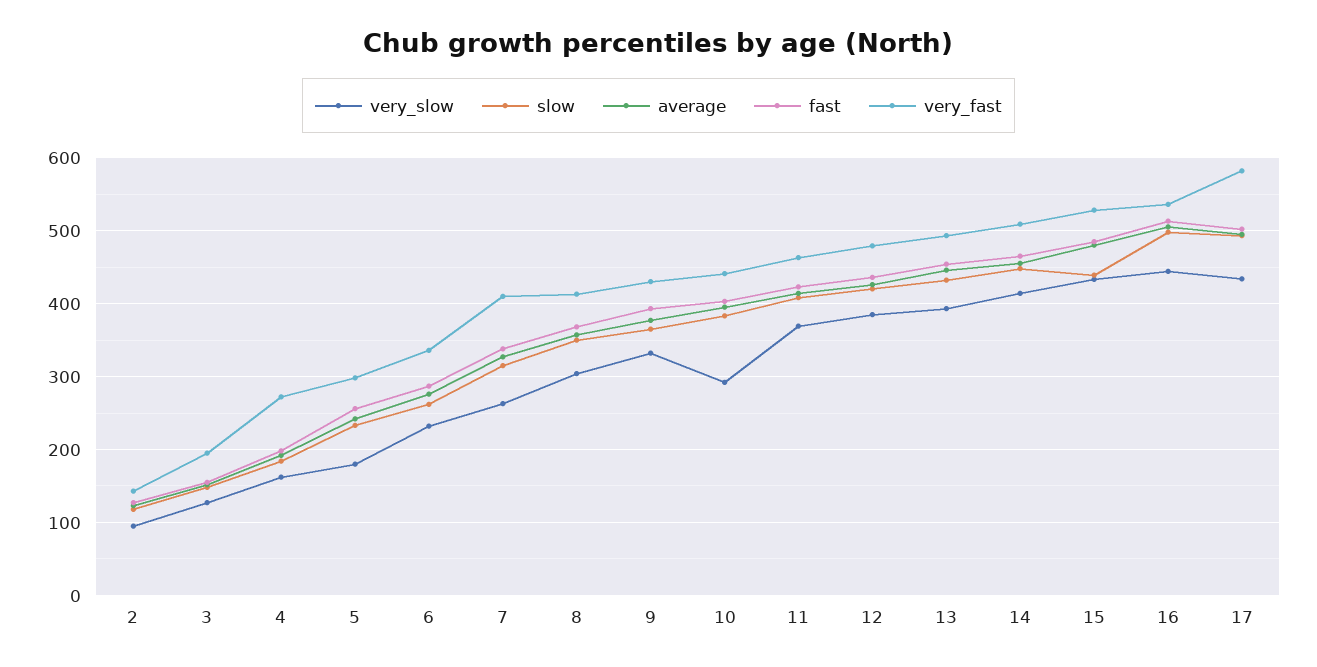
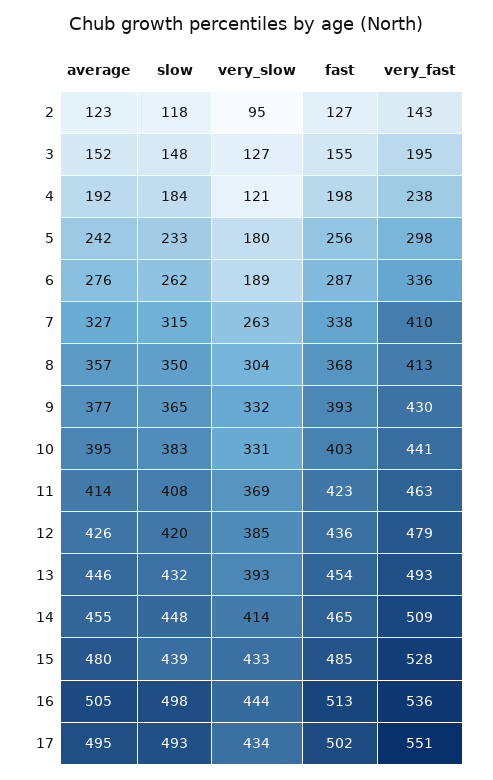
  {
    "very_slow": {
      "2": 95,
      "3": 127,
-     "4": 160,
+     "4": 121,
      "5": 180,
-     "6": 230,
+     "6": 189,
      "7": 263,
      "8": 304,
      "9": 332,
-     "10": 290,
+     "10": 331,
      "11": 369,
      "12": 385,
      "13": 393,
      "14": 414,
      "15": 433,
      "16": 444,
      "17": 434
    },
    "slow": {
      "2": 118,
      "3": 148,
      "4": 184,
      "5": 233,
      "6": 262,
      "7": 315,
      "8": 350,
      "9": 365,
      "10": 383,
      "11": 408,
      "12": 420,
      "13": 432,
      "14": 448,
      "15": 439,
      "16": 498,
      "17": 493
    },
    "average": {
      "2": 123,
      "3": 152,
      "4": 192,
      "5": 242,
      "6": 276,
      "7": 327,
      "8": 357,
      "9": 377,
      "10": 395,
      "11": 414,
      "12": 426,
      "13": 446,
      "14": 455,
      "15": 480,
      "16": 505,
      "17": 495
    },
    "fast": {
      "2": 127,
      "3": 155,
      "4": 198,
      "5": 256,
      "6": 287,
      "7": 338,
      "8": 368,
      "9": 393,
      "10": 403,
      "11": 423,
      "12": 436,
      "13": 454,
      "14": 465,
      "15": 485,
      "16": 513,
      "17": 502
    },
    "very_fast": {
      "2": 143,
      "3": 195,
-     "4": 270,
+     "4": 238,
      "5": 298,
      "6": 336,
      "7": 410,
      "8": 413,
      "9": 430,
      "10": 441,
      "11": 463,
      "12": 479,
      "13": 493,
      "14": 509,
      "15": 528,
      "16": 536,
-     "17": 580
+     "17": 551
    }
  }

